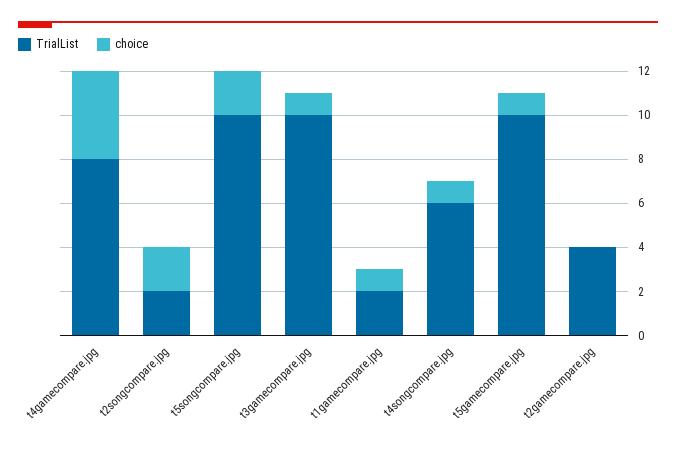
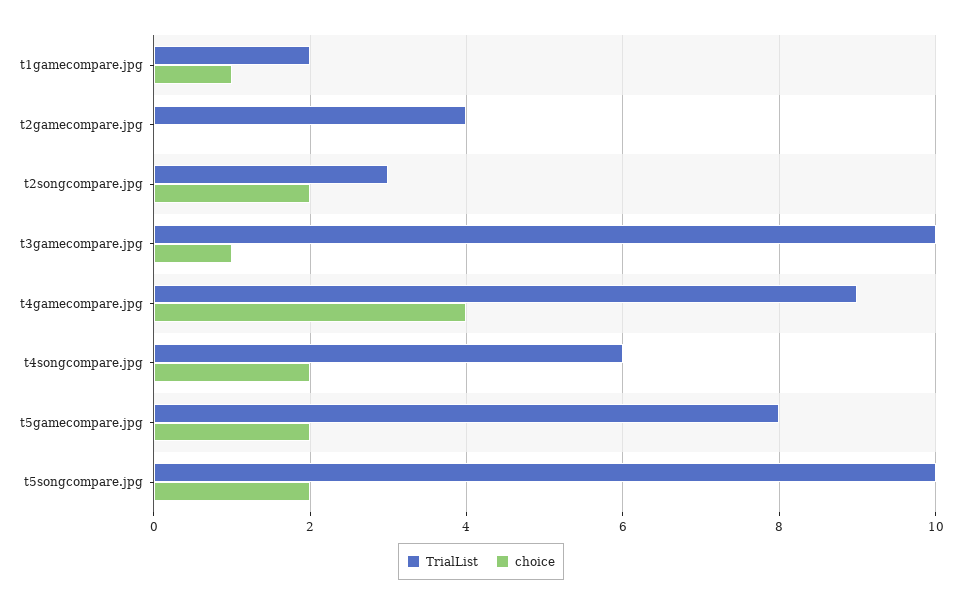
  {
    "TrialList": {
-     "t4gamecompare.jpg": 8,
+     "t4gamecompare.jpg": 9,
-     "t2songcompare.jpg": 2,
+     "t2songcompare.jpg": 3,
      "t5songcompare.jpg": 10,
      "t3gamecompare.jpg": 10,
      "t1gamecompare.jpg": 2,
      "t4songcompare.jpg": 6,
-     "t5gamecompare.jpg": 10,
+     "t5gamecompare.jpg": 8,
      "t2gamecompare.jpg": 4
    },
    "choice": {
      "t4gamecompare.jpg": 4,
      "t2songcompare.jpg": 2,
      "t5songcompare.jpg": 2,
      "t3gamecompare.jpg": 1,
      "t1gamecompare.jpg": 1,
-     "t4songcompare.jpg": 1,
+     "t4songcompare.jpg": 2,
-     "t5gamecompare.jpg": 1,
+     "t5gamecompare.jpg": 2,
      "t2gamecompare.jpg": 0
    }
  }

